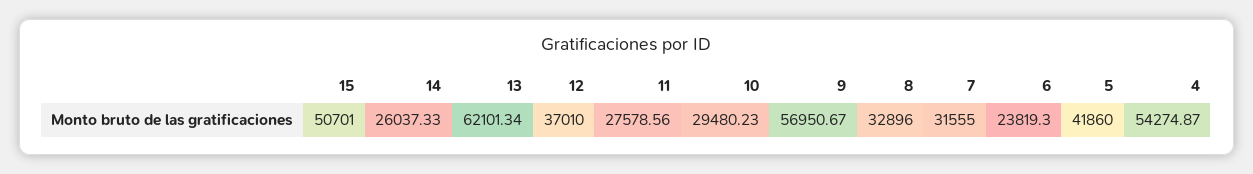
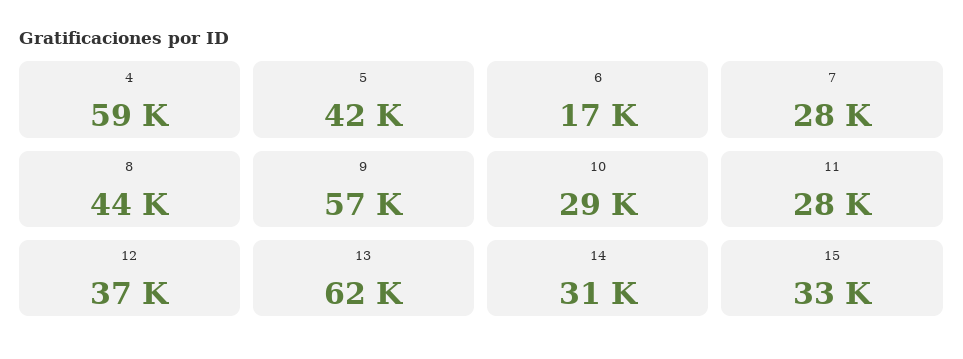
  {
-   "15": 50701,
+   "15": 33000,
-   "14": 26037.33,
+   "14": 31000,
    "13": 62101.34,
    "12": 37010,
    "11": 27578.56,
    "10": 29480.23,
    "9": 56950.67,
-   "8": 32896,
+   "8": 44000,
-   "7": 31555,
+   "7": 28000,
-   "6": 23819.3,
+   "6": 17000,
    "5": 41860,
-   "4": 54274.87
+   "4": 59000
  }

